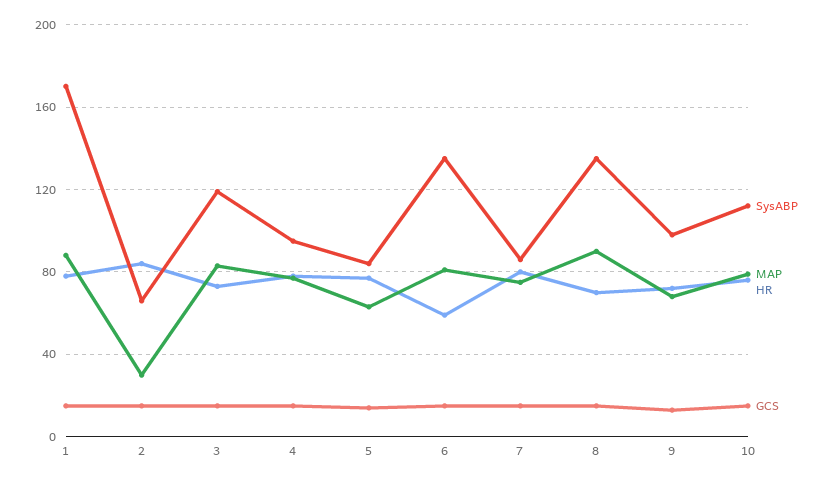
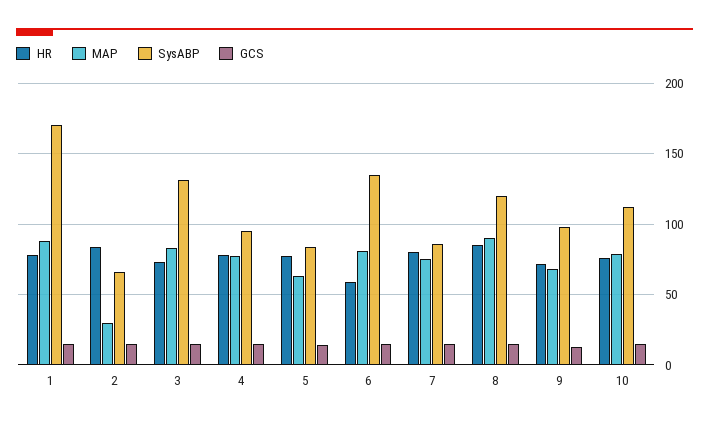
  {
    "SysABP": {
      "1": 170,
      "2": 65,
-     "3": 120,
+     "3": 130,
      "4": 95,
      "5": 85,
      "6": 135,
      "7": 85,
-     "8": 135,
+     "8": 120,
      "9": 100,
      "10": 110
    },
    "MAP": {
      "1": 90,
      "2": 30,
      "3": 85,
      "4": 75,
      "5": 65,
      "6": 80,
      "7": 75,
      "8": 90,
      "9": 70,
      "10": 80
    },
    "HR": {
      "1": 80,
      "2": 85,
      "3": 75,
      "4": 80,
      "5": 75,
      "6": 60,
      "7": 80,
-     "8": 70,
+     "8": 85,
      "9": 70,
      "10": 75
    },
    "GCS": {
      "1": 15,
      "2": 15,
      "3": 15,
      "4": 15,
      "5": 15,
      "6": 15,
      "7": 15,
      "8": 15,
      "9": 15,
      "10": 15
    }
  }

